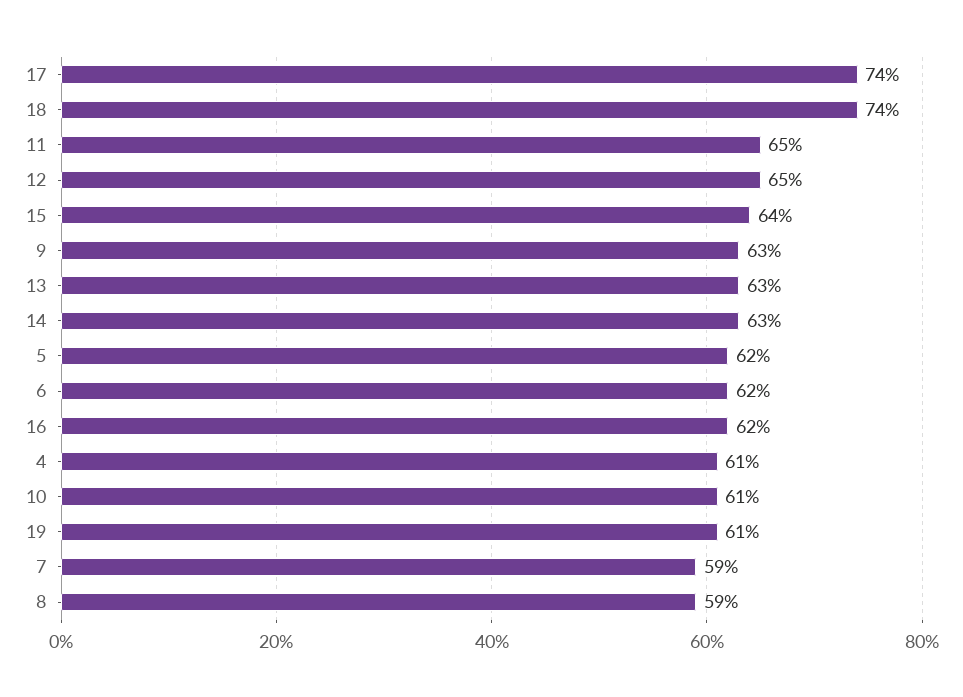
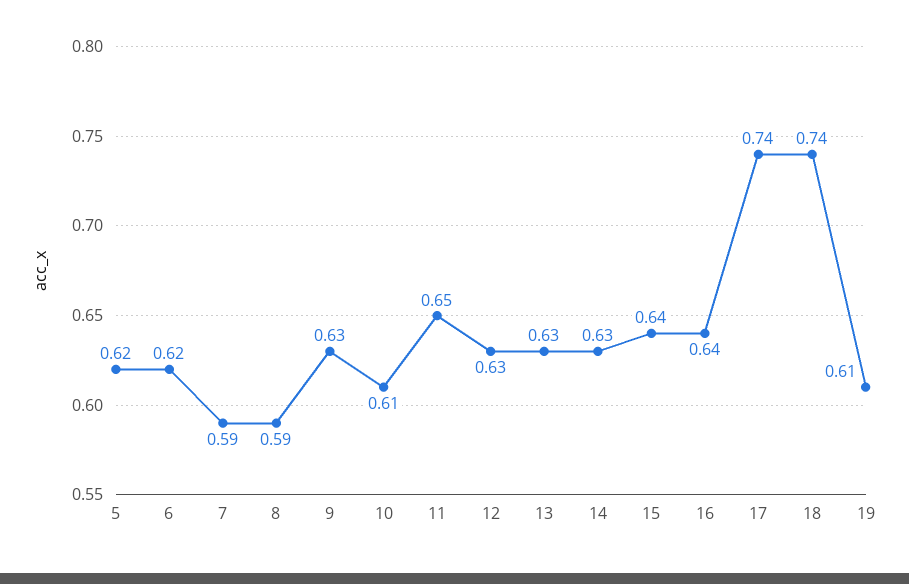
  {
    "17": 0.74,
    "18": 0.74,
    "11": 0.65,
-   "12": 0.65,
+   "12": 0.63,
    "15": 0.64,
    "9": 0.63,
    "13": 0.63,
    "14": 0.63,
    "5": 0.62,
    "6": 0.62,
-   "16": 0.62,
+   "16": 0.64,
-   "4": 0.61,
    "10": 0.61,
    "19": 0.61,
    "7": 0.59,
    "8": 0.59
  }

